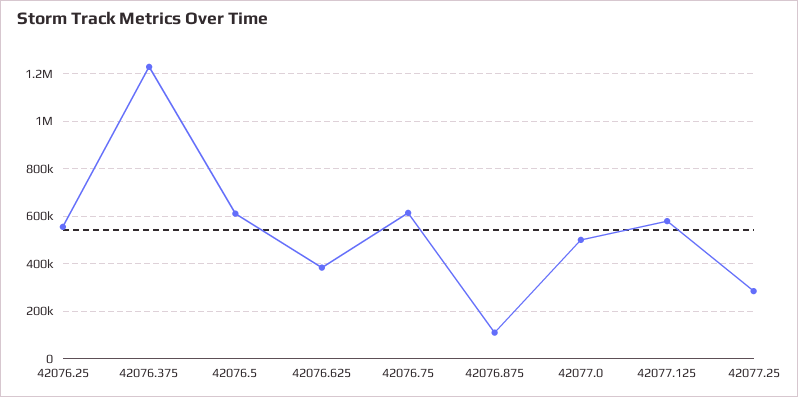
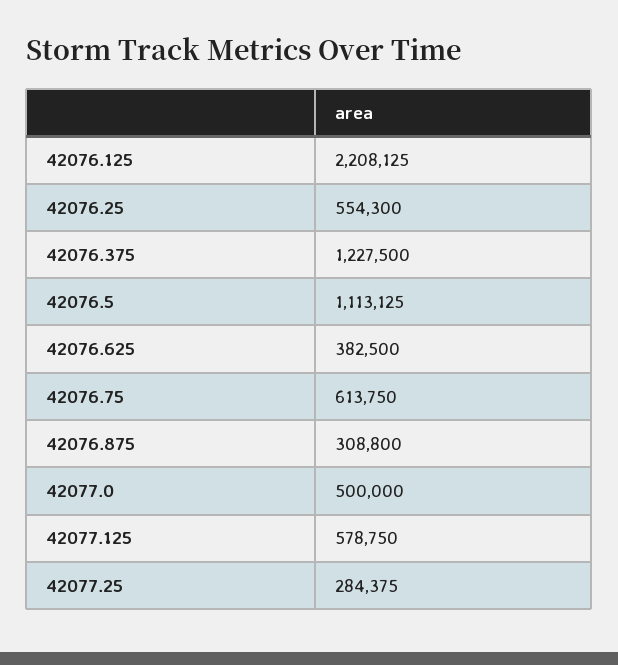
  {
    "42076.25": 554300,
    "42076.375": 1227500,
-   "42076.5": 600000,
+   "42076.5": 1113125,
    "42076.625": 382500,
    "42076.75": 613750,
-   "42076.875": 100000,
+   "42076.875": 308800,
    "42077.0": 500000,
    "42077.125": 578750,
-   "42077.25": 284375
+   "42077.25": 284375,
+   "42076.125": 2208125
  }

